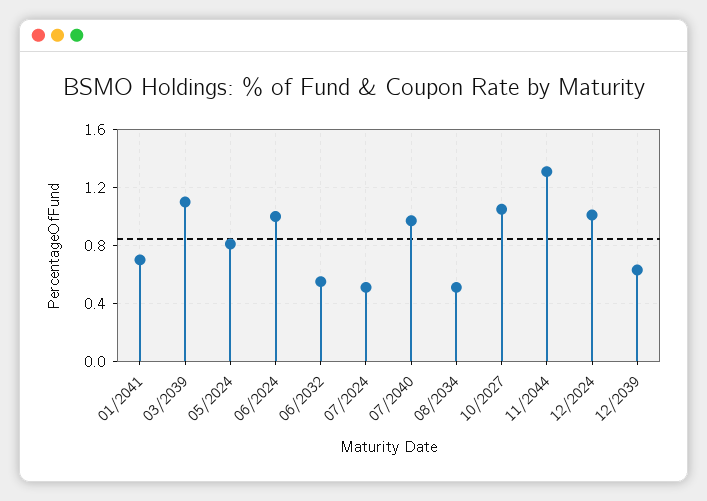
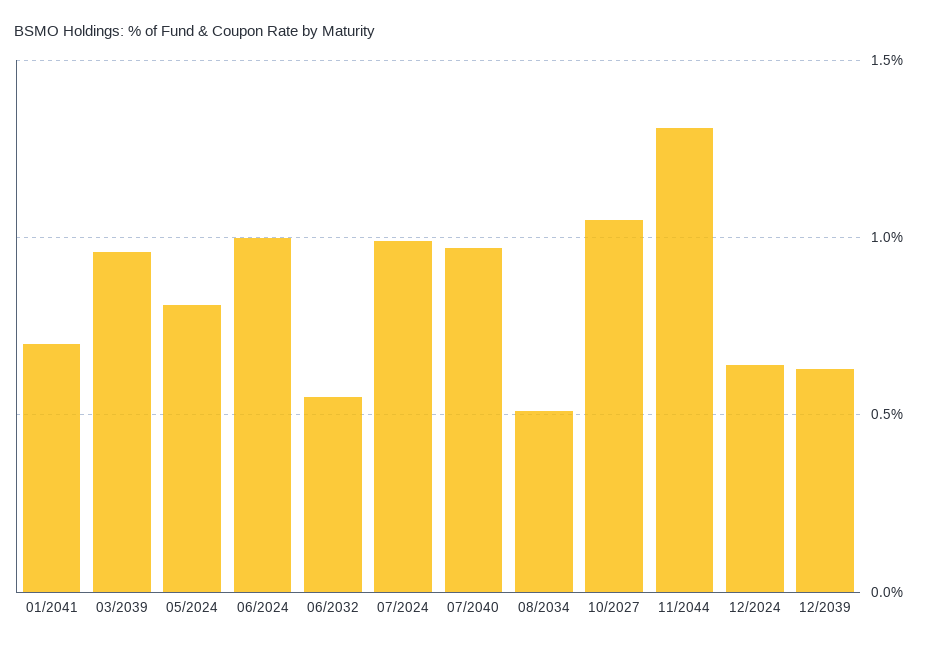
  {
    "01/2041": 0.7,
-   "03/2039": 1.1,
+   "03/2039": 0.95,
    "05/2024": 0.8,
    "06/2024": 1,
    "06/2032": 0.55,
-   "07/2024": 0.5,
+   "07/2024": 1,
    "07/2040": 0.95,
    "08/2034": 0.5,
    "10/2027": 1.05,
    "11/2044": 1.3,
-   "12/2024": 1,
+   "12/2024": 0.65,
    "12/2039": 0.65
  }

